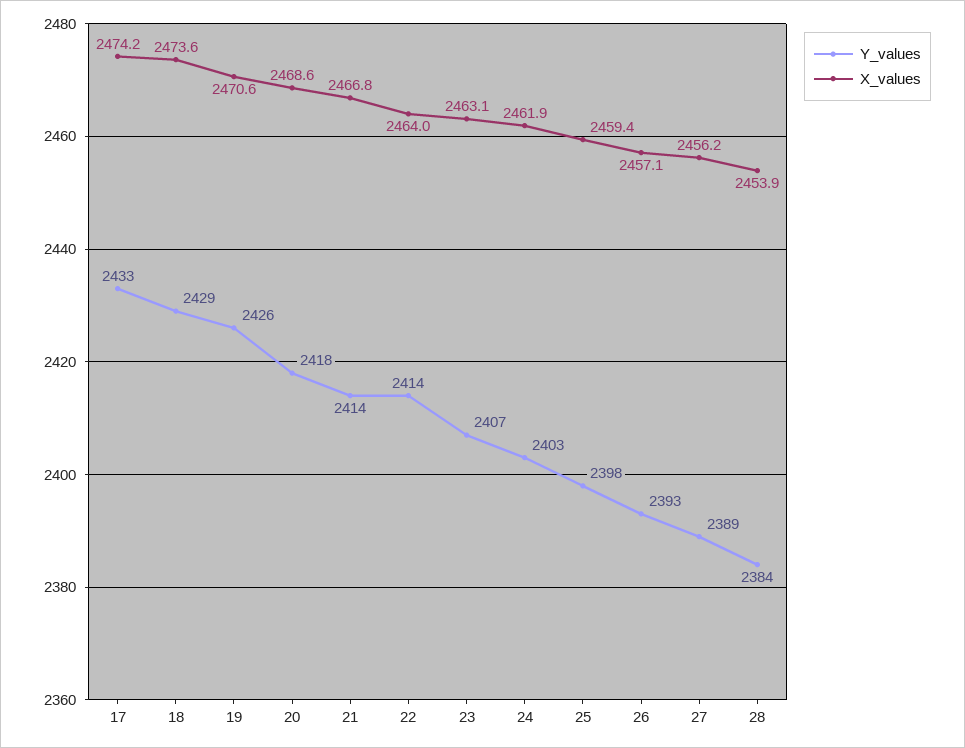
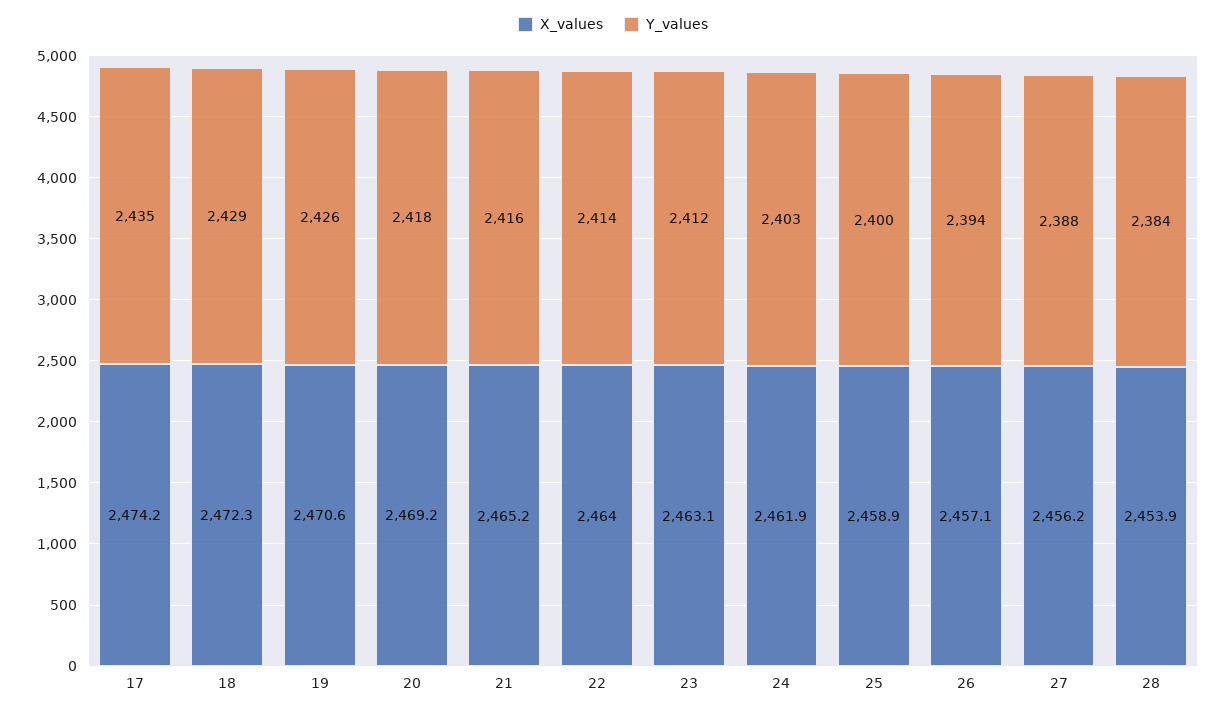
  {
    "Y_values": {
-     "17": 2433,
+     "17": 2435,
      "18": 2429,
      "19": 2426,
      "20": 2418,
-     "21": 2414,
+     "21": 2416,
      "22": 2414,
-     "23": 2407,
+     "23": 2412,
      "24": 2403,
-     "25": 2398,
+     "25": 2400,
-     "26": 2393,
+     "26": 2394,
-     "27": 2389,
+     "27": 2388,
      "28": 2384
    },
    "X_values": {
      "17": 2474.2,
-     "18": 2473.6,
+     "18": 2472.3,
      "19": 2470.6,
-     "20": 2468.6,
+     "20": 2469.2,
-     "21": 2466.8,
+     "21": 2465.2,
      "22": 2464,
      "23": 2463.1,
      "24": 2461.9,
-     "25": 2459.4,
+     "25": 2458.9,
      "26": 2457.1,
      "27": 2456.2,
      "28": 2453.9
    }
  }

